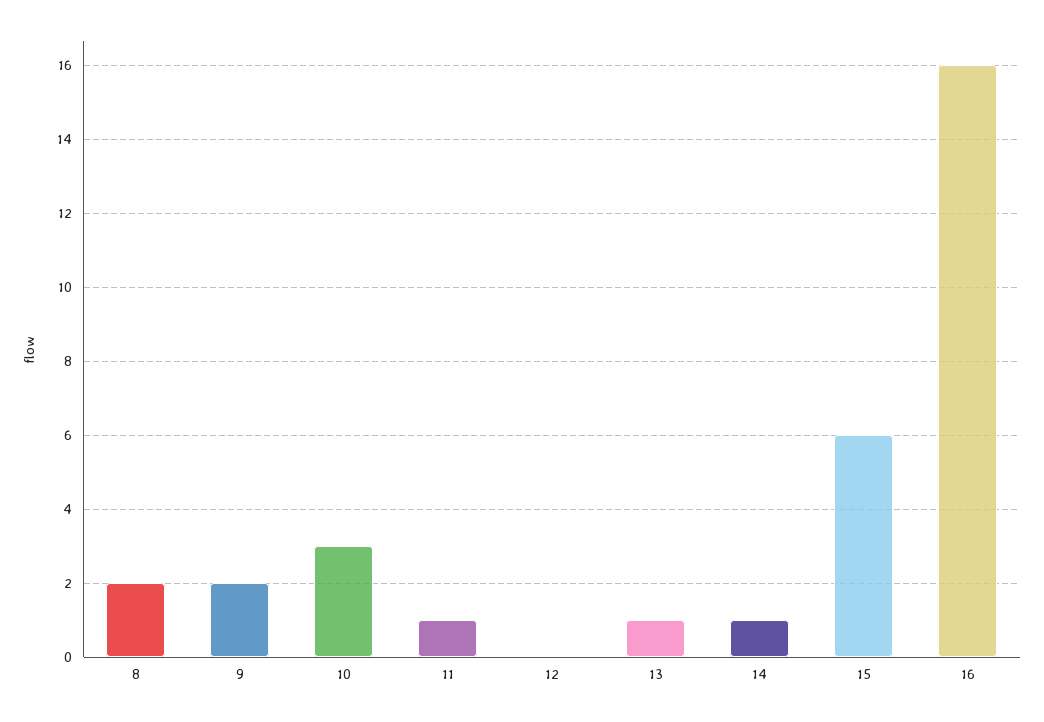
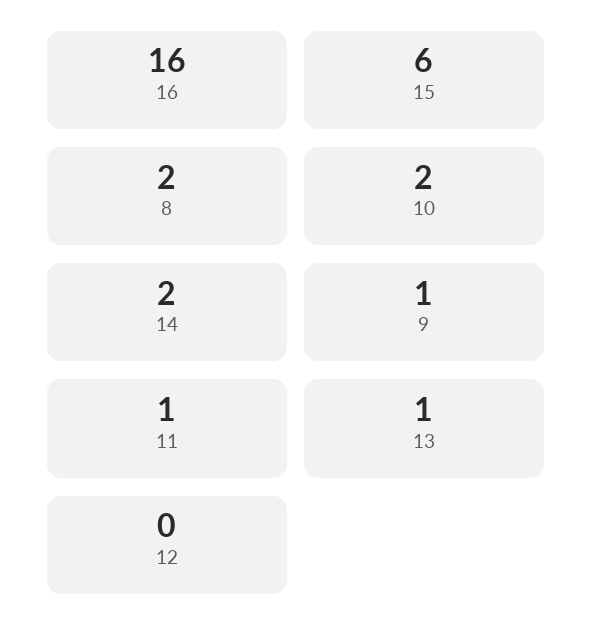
  {
    "8": 2,
-   "9": 2,
+   "9": 1,
-   "10": 3,
+   "10": 2,
    "11": 1,
    "12": 0,
    "13": 1,
-   "14": 1,
+   "14": 2,
    "15": 6,
    "16": 16
  }

